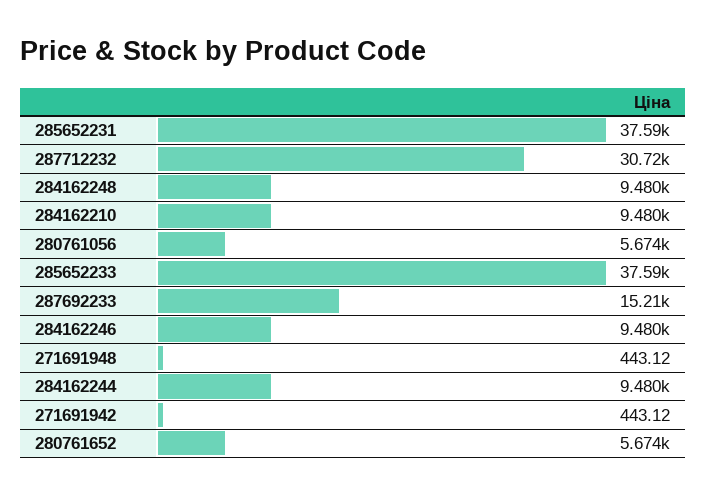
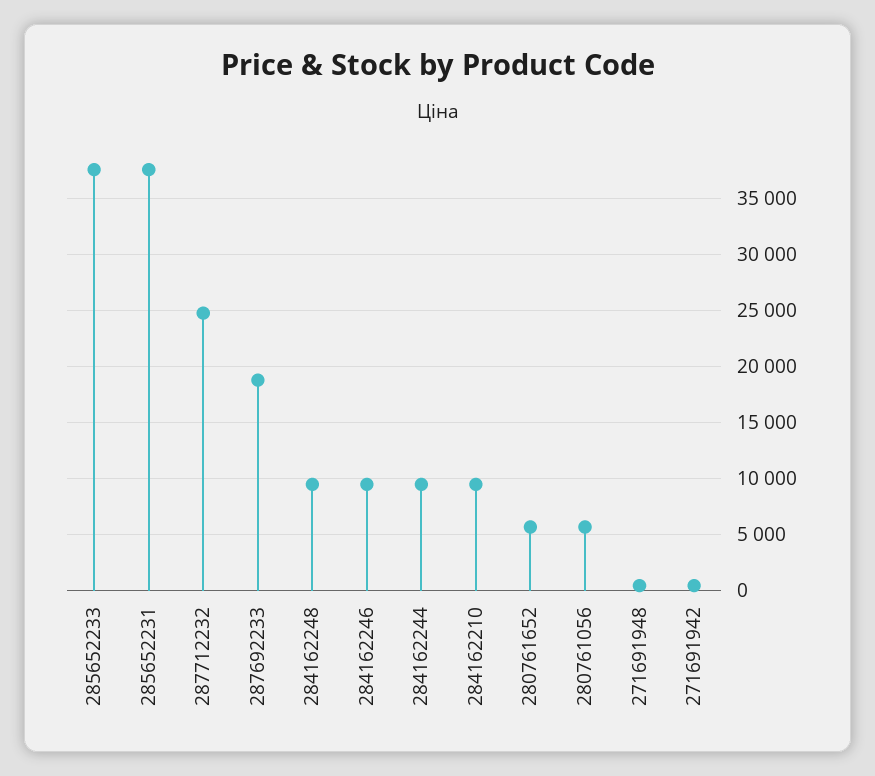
  {
    "285652231": 37590,
-   "287712232": 30720,
+   "287712232": 25000,
    "284162248": 9480,
    "284162210": 9480,
    "280761056": 5674,
    "285652233": 37590,
-   "287692233": 15210,
+   "287692233": 19000,
    "284162246": 9480,
    "271691948": 443.12,
    "284162244": 9480,
    "271691942": 443.12,
    "280761652": 5674
  }

